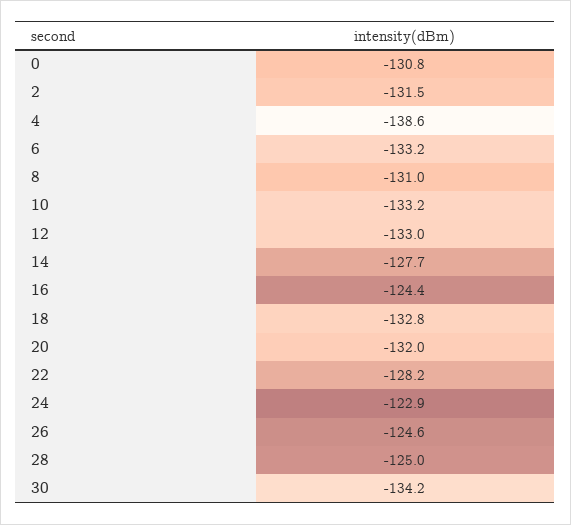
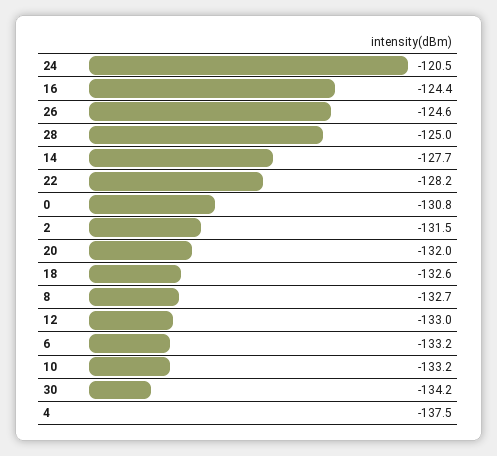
  {
    "0": -130.8,
    "2": -131.5,
-   "4": -138.6,
+   "4": -137.5,
    "6": -133.2,
-   "8": -131,
+   "8": -132.7,
    "10": -133.2,
    "12": -133,
    "14": -127.7,
    "16": -124.4,
-   "18": -132.8,
+   "18": -132.6,
    "20": -132,
    "22": -128.2,
-   "24": -122.9,
+   "24": -120.5,
    "26": -124.6,
    "28": -125,
    "30": -134.2
  }

